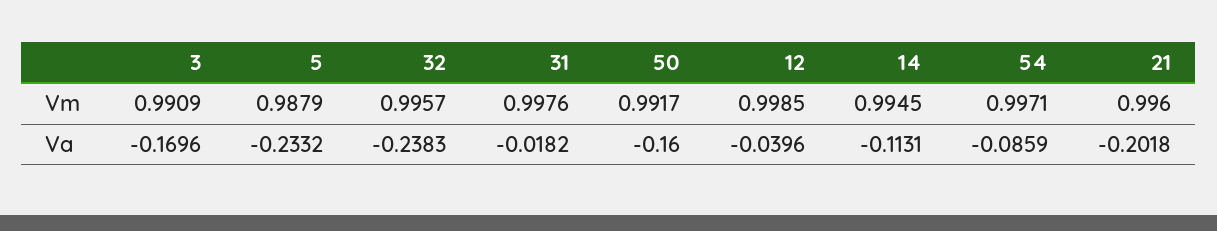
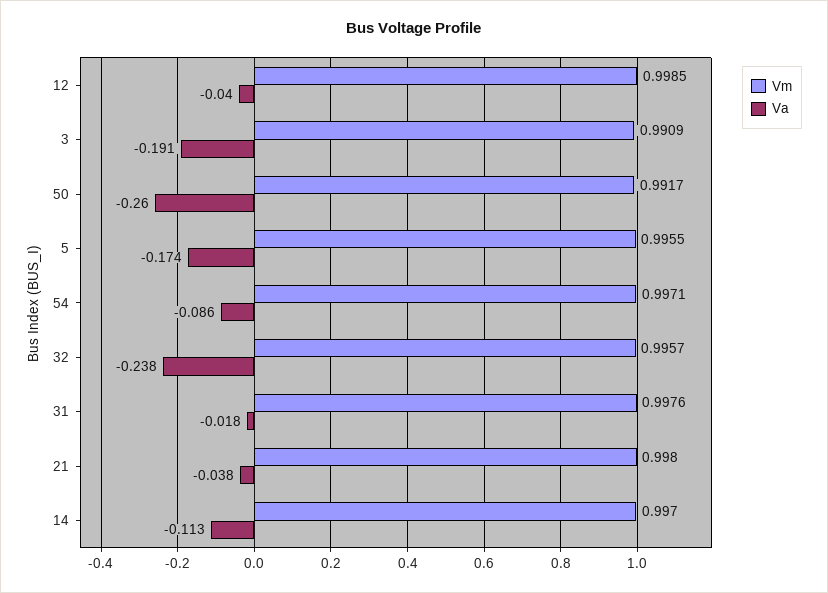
  {
    "Vm": {
      "3": 0.9909,
-     "5": 0.9879,
+     "5": 0.9955,
      "32": 0.9957,
      "31": 0.9976,
      "50": 0.9917,
      "12": 0.9985,
-     "14": 0.9945,
+     "14": 0.997,
      "54": 0.9971,
-     "21": 0.996
+     "21": 0.998
    },
    "Va": {
-     "3": -0.1696,
+     "3": -0.191,
-     "5": -0.2332,
+     "5": -0.174,
      "32": -0.2383,
      "31": -0.0182,
-     "50": -0.16,
+     "50": -0.26,
      "12": -0.0396,
      "14": -0.1131,
      "54": -0.0859,
-     "21": -0.2018
+     "21": -0.038
    }
  }

